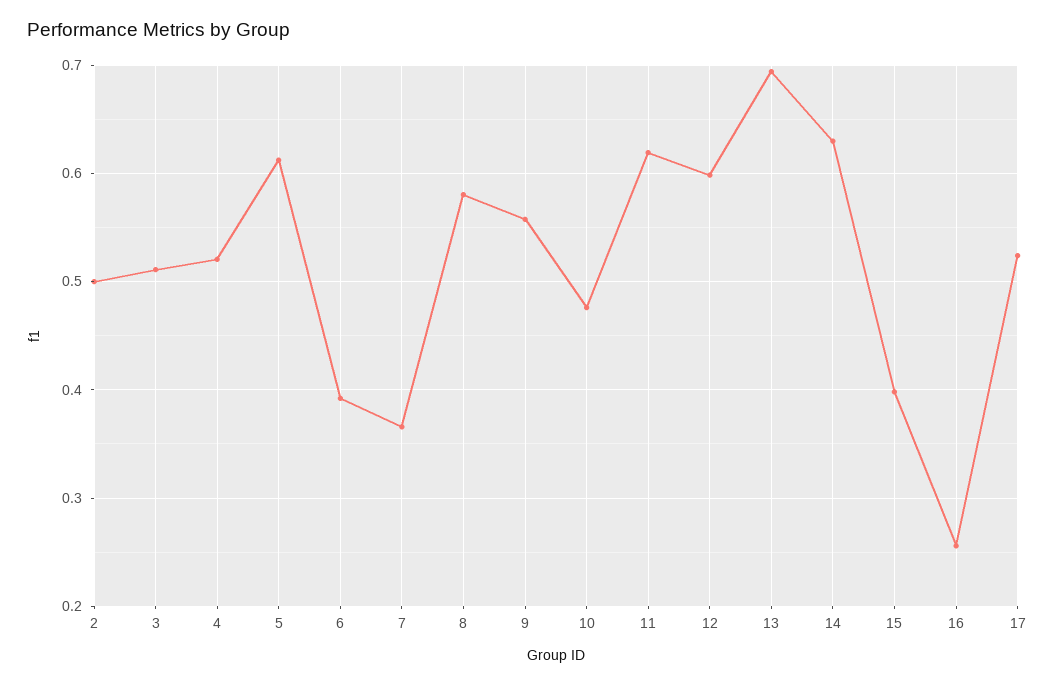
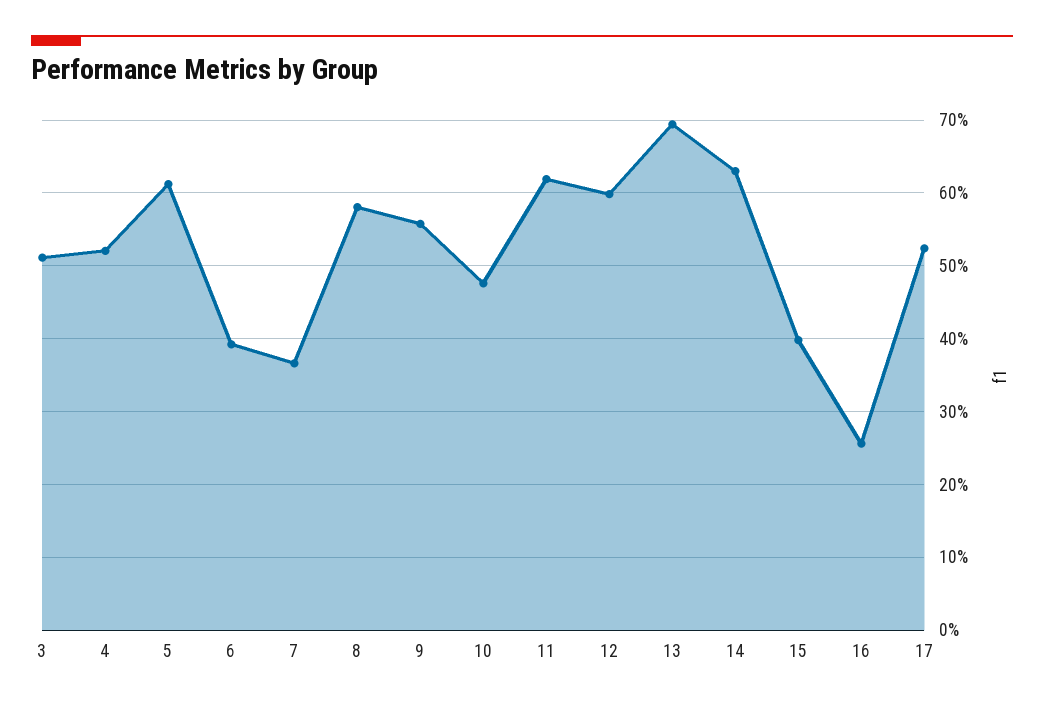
  {
-   "2": 0.5,
    "3": 0.51,
    "4": 0.52,
    "5": 0.61,
    "6": 0.39,
    "7": 0.37,
    "8": 0.58,
    "9": 0.56,
    "10": 0.48,
    "11": 0.62,
    "12": 0.6,
    "13": 0.69,
    "14": 0.63,
    "15": 0.4,
    "16": 0.26,
    "17": 0.52
  }

